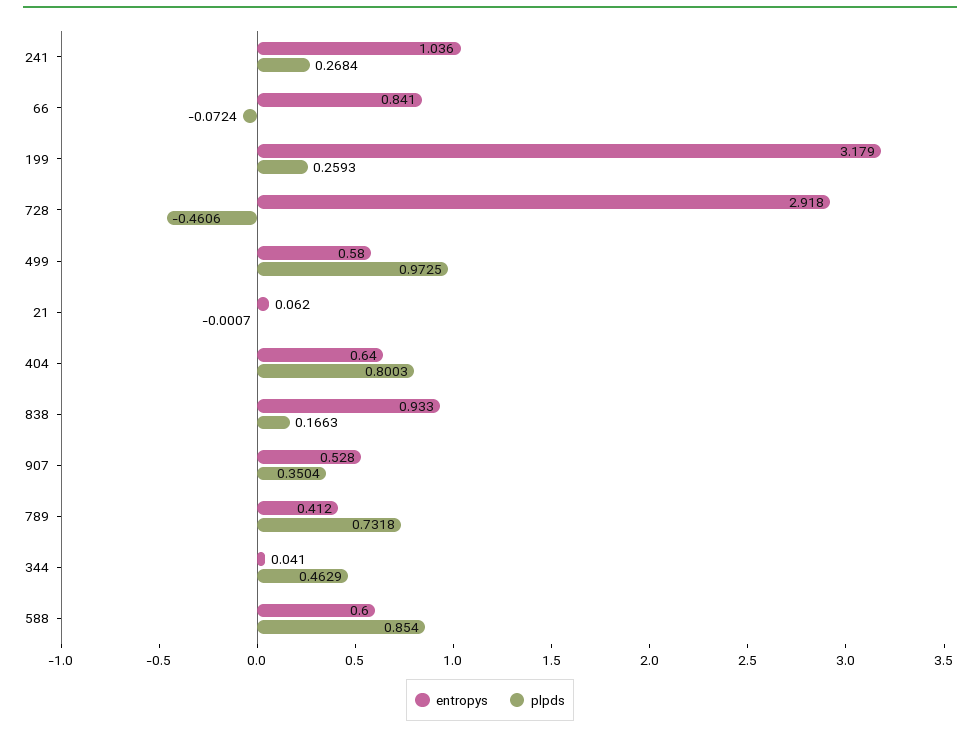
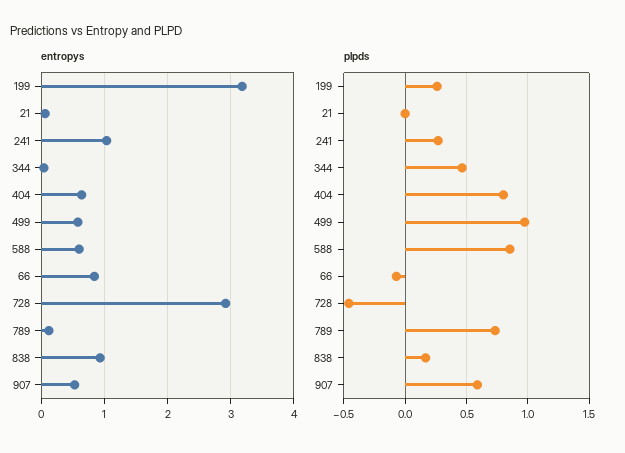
  {
    "entropys": {
      "241": 1.036,
      "66": 0.841,
      "199": 3.179,
      "728": 2.918,
      "499": 0.58,
      "21": 0.062,
      "404": 0.64,
      "838": 0.933,
      "907": 0.528,
-     "789": 0.412,
+     "789": 0.1,
      "344": 0.041,
      "588": 0.6
    },
    "plpds": {
      "241": 0.2684,
      "66": -0.0724,
      "199": 0.2593,
      "728": -0.4606,
      "499": 0.9725,
      "21": -0.0007,
      "404": 0.8003,
      "838": 0.1663,
-     "907": 0.3504,
+     "907": 0.6,
      "789": 0.7318,
      "344": 0.4629,
      "588": 0.854
    }
  }

